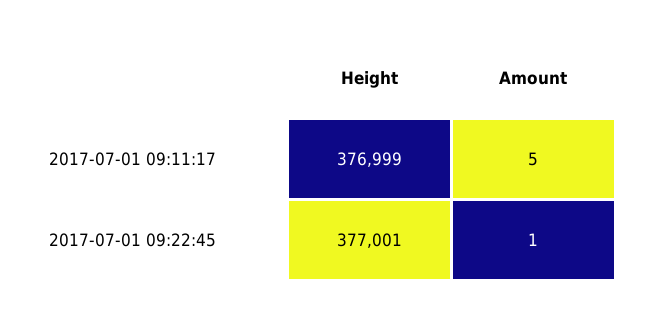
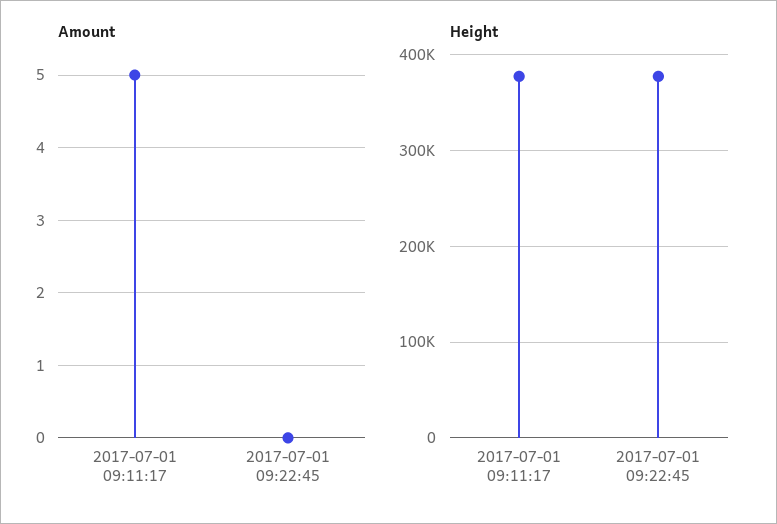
  {
    "Height": {
      "2017-07-01 09:11:17": 376999,
      "2017-07-01 09:22:45": 377001
    },
    "Amount": {
      "2017-07-01 09:11:17": 5,
-     "2017-07-01 09:22:45": 1
+     "2017-07-01 09:22:45": 0
    }
  }

